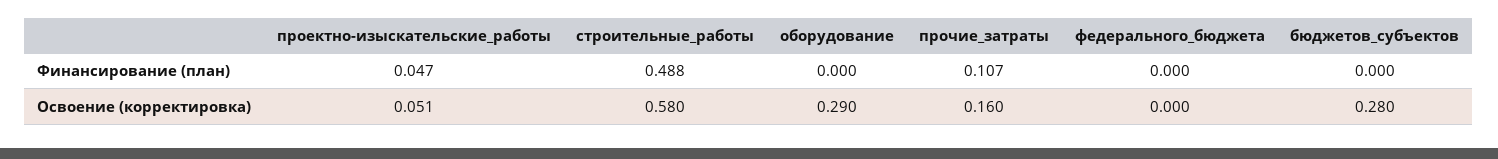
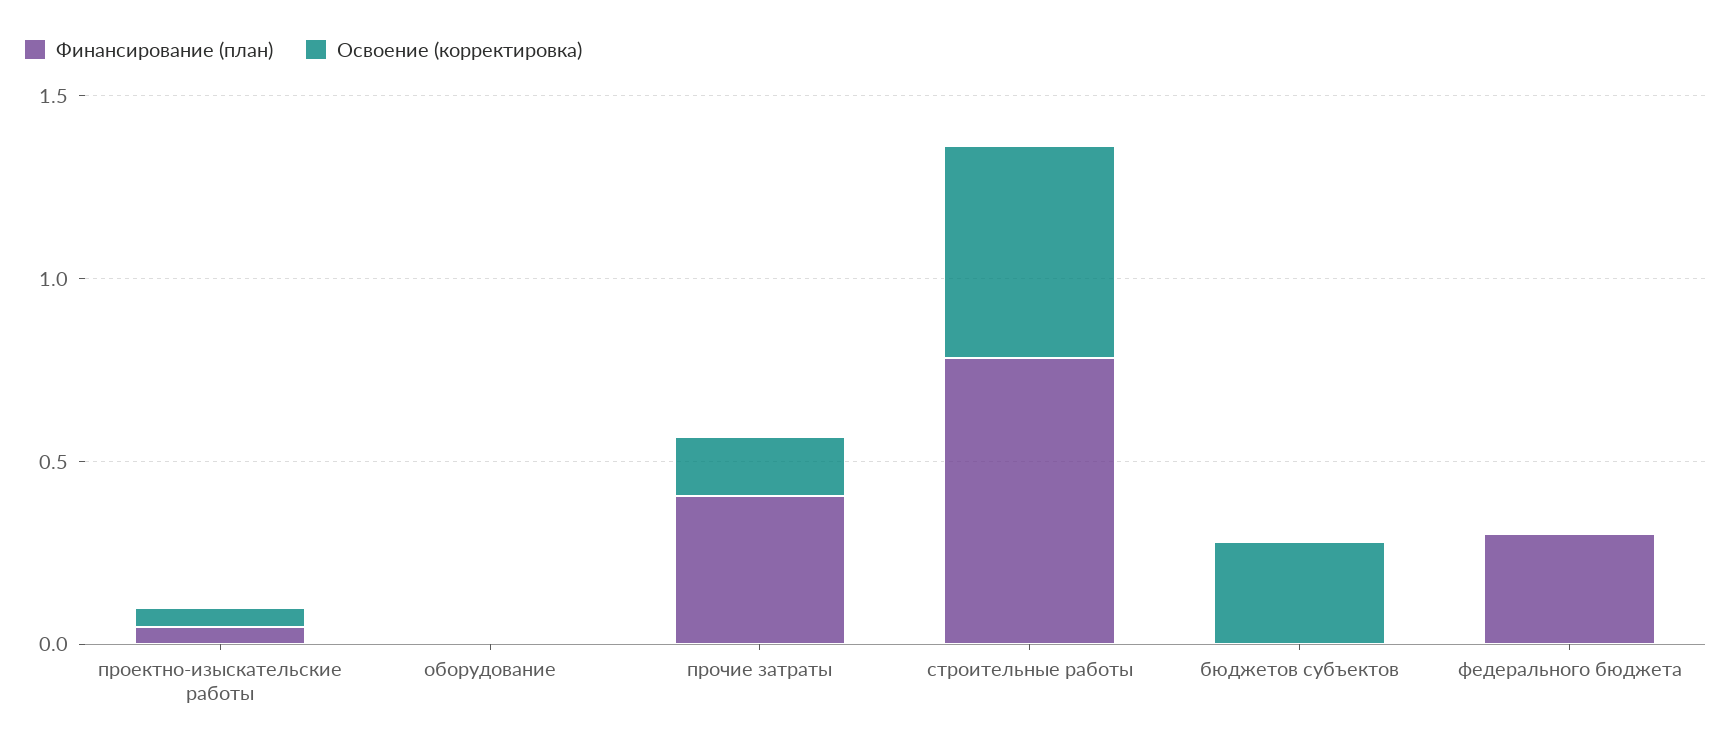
  {
    "Финансирование (план)": {
      "проектно-изыскательские_работы": 0.047,
-     "строительные_работы": 0.488,
+     "строительные_работы": 0.8,
      "оборудование": 0,
-     "прочие_затраты": 0.107,
+     "прочие_затраты": 0.4,
-     "федерального_бюджета": 0,
+     "федерального_бюджета": 0.3,
      "бюджетов_субъектов": 0
    },
    "Освоение (корректировка)": {
      "проектно-изыскательские_работы": 0.051,
      "строительные_работы": 0.58,
-     "оборудование": 0.29,
+     "оборудование": 0,
      "прочие_затраты": 0.16,
      "федерального_бюджета": 0,
      "бюджетов_субъектов": 0.28
    }
  }

